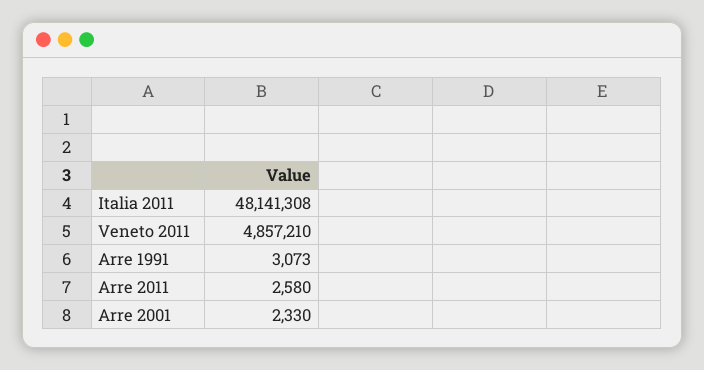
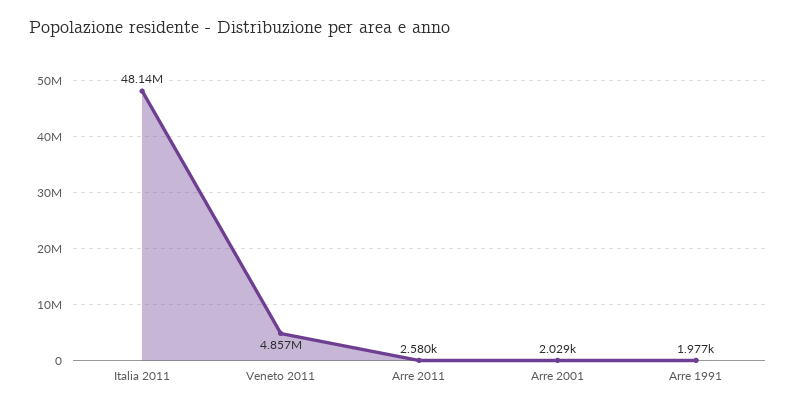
  {
    "Italia 2011": 48141308,
    "Veneto 2011": 4857210,
-   "Arre 1991": 3073,
+   "Arre 1991": 1977,
    "Arre 2011": 2580,
-   "Arre 2001": 2330
+   "Arre 2001": 2029
  }

